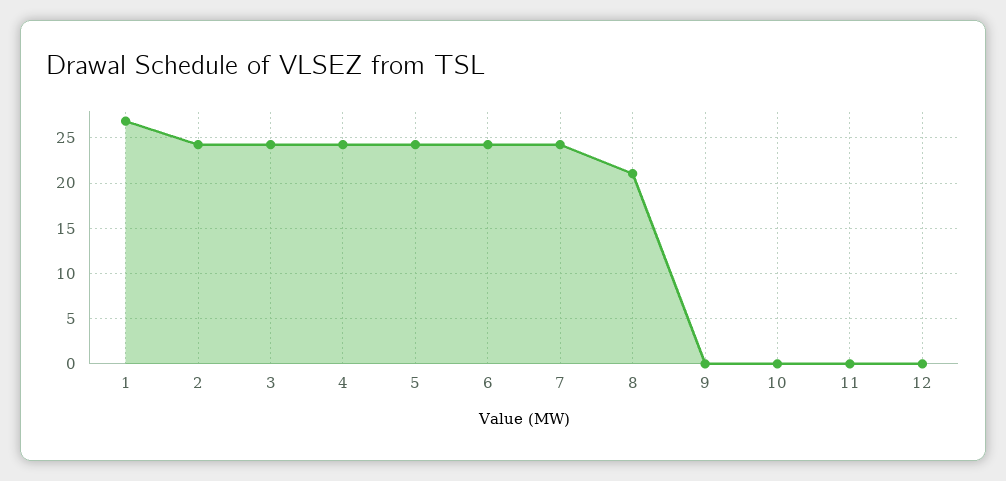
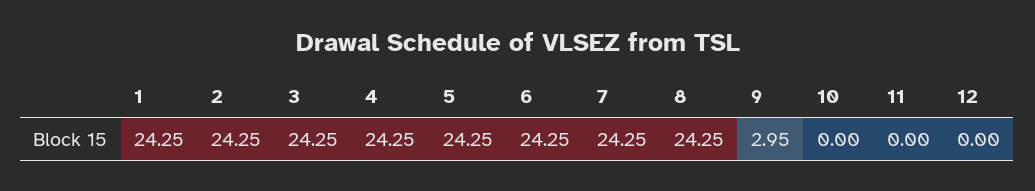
  {
-   "1": 27,
+   "1": 24.25,
    "2": 24.25,
    "3": 24.25,
    "4": 24.25,
    "5": 24.25,
    "6": 24.25,
    "7": 24.25,
-   "8": 21,
+   "8": 24.25,
-   "9": 0,
+   "9": 2.95,
    "10": 0,
    "11": 0,
    "12": 0
  }

